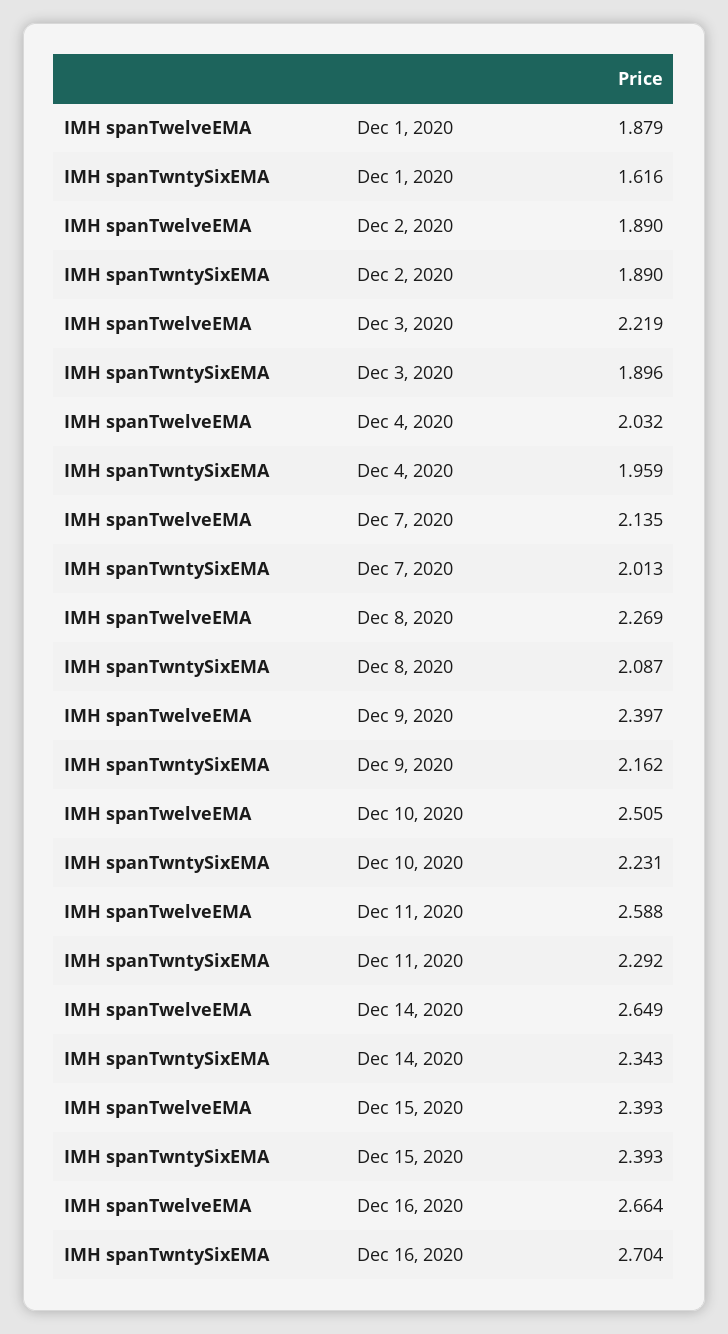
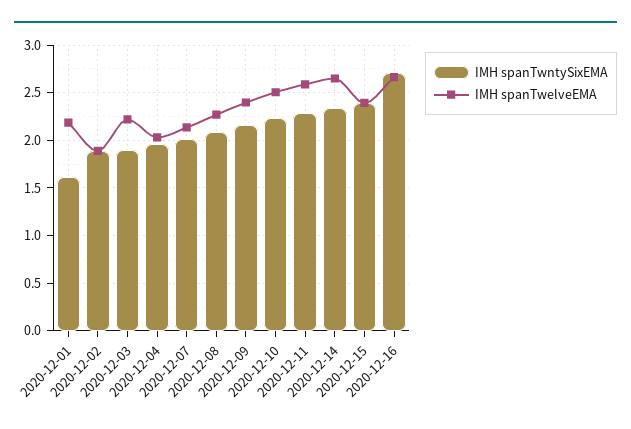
  {
    "IMH spanTwelveEMA": {
-     "Dec 1, 2020": 1.879,
+     "Dec 1, 2020": 2.2,
      "Dec 2, 2020": 1.89,
      "Dec 3, 2020": 2.219,
      "Dec 4, 2020": 2.032,
      "Dec 7, 2020": 2.135,
      "Dec 8, 2020": 2.269,
      "Dec 9, 2020": 2.397,
      "Dec 10, 2020": 2.505,
      "Dec 11, 2020": 2.588,
      "Dec 14, 2020": 2.649,
      "Dec 15, 2020": 2.393,
      "Dec 16, 2020": 2.664
    },
    "IMH spanTwntySixEMA": {
      "Dec 1, 2020": 1.616,
      "Dec 2, 2020": 1.89,
      "Dec 3, 2020": 1.896,
      "Dec 4, 2020": 1.959,
      "Dec 7, 2020": 2.013,
      "Dec 8, 2020": 2.087,
      "Dec 9, 2020": 2.162,
      "Dec 10, 2020": 2.231,
      "Dec 11, 2020": 2.292,
      "Dec 14, 2020": 2.343,
      "Dec 15, 2020": 2.393,
      "Dec 16, 2020": 2.704
    }
  }

